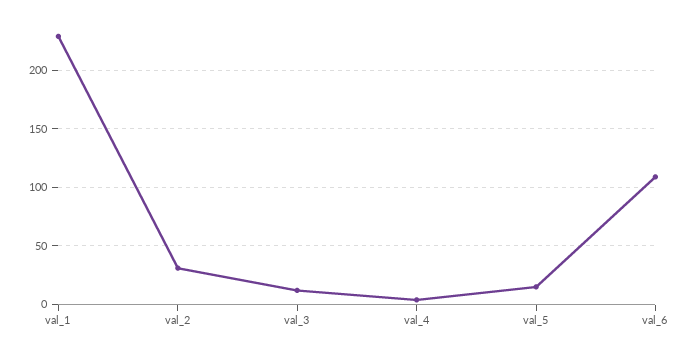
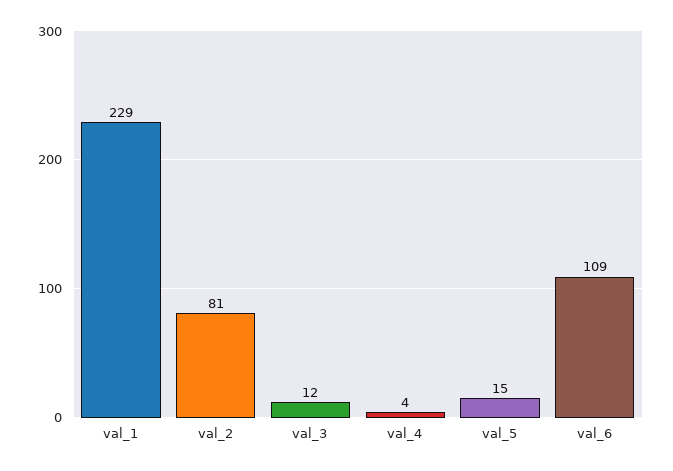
  {
    "val_1": 229,
-   "val_2": 30,
+   "val_2": 81,
    "val_3": 12,
    "val_4": 4,
    "val_5": 15,
    "val_6": 109
  }

